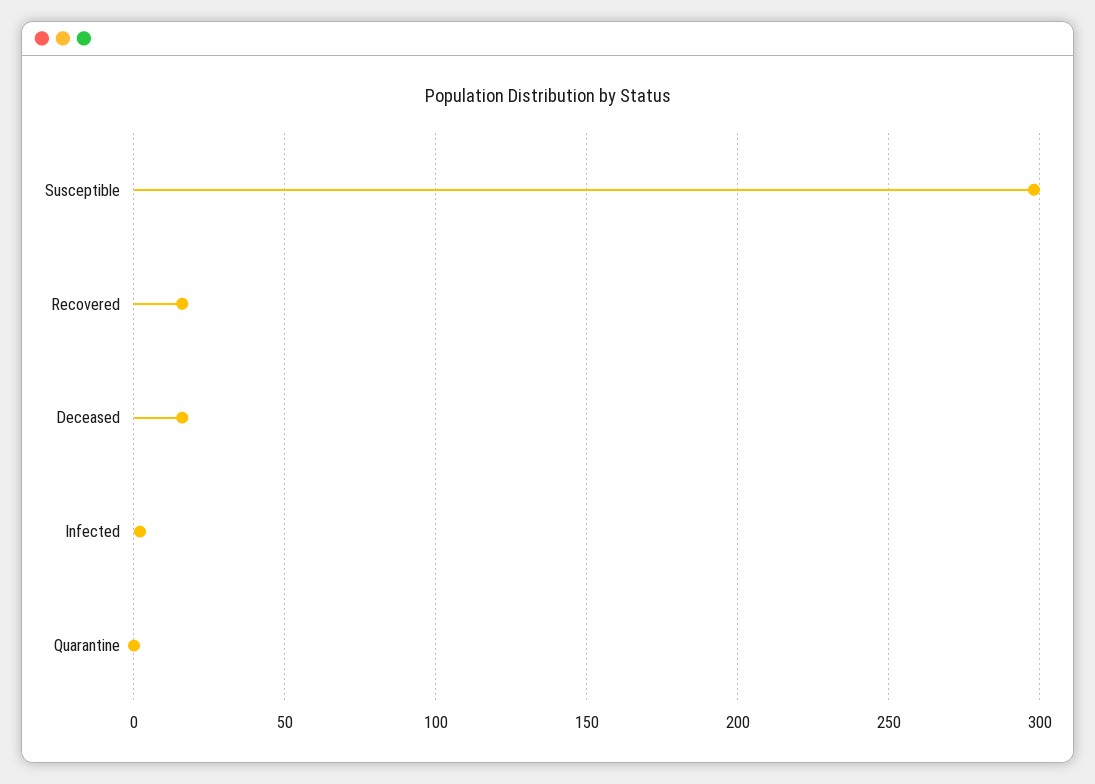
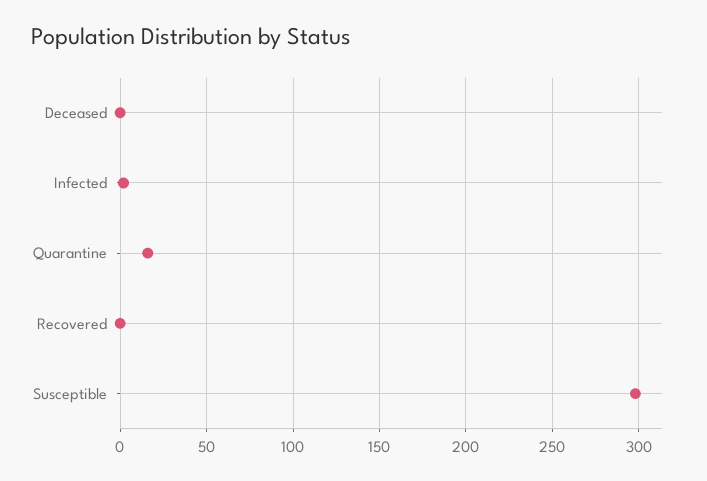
  {
    "Susceptible": 300,
-   "Recovered": 15,
+   "Recovered": 0,
-   "Deceased": 15,
+   "Deceased": 0,
    "Infected": 0,
-   "Quarantine": 0
+   "Quarantine": 15
  }

